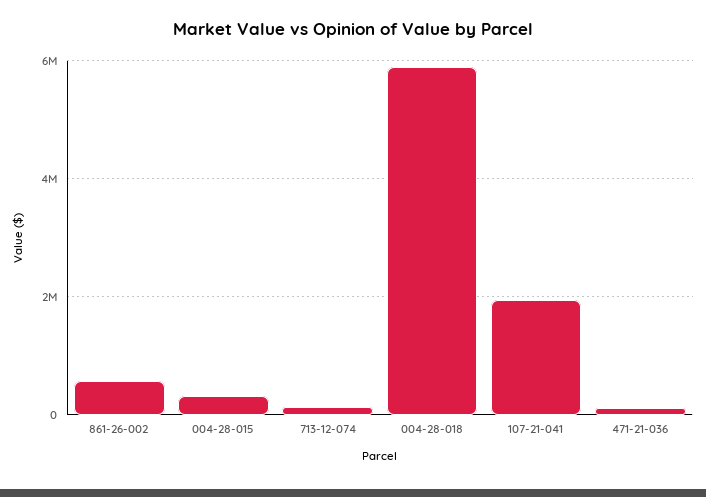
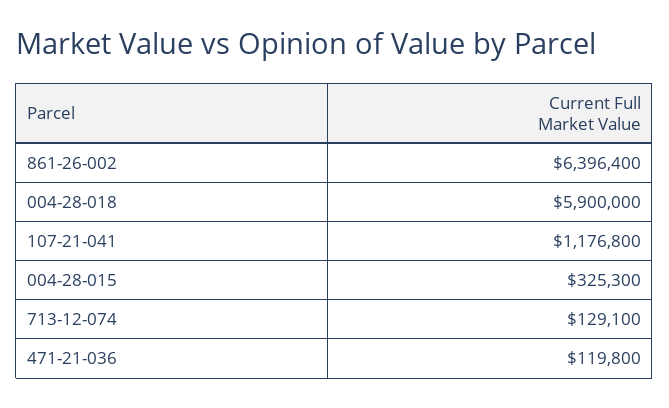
  {
-   "861-26-002": 600000,
+   "861-26-002": 6396400,
    "004-28-015": 325300,
    "713-12-074": 129100,
    "004-28-018": 5900000,
-   "107-21-041": 2000000,
+   "107-21-041": 1176800,
    "471-21-036": 119800
  }

